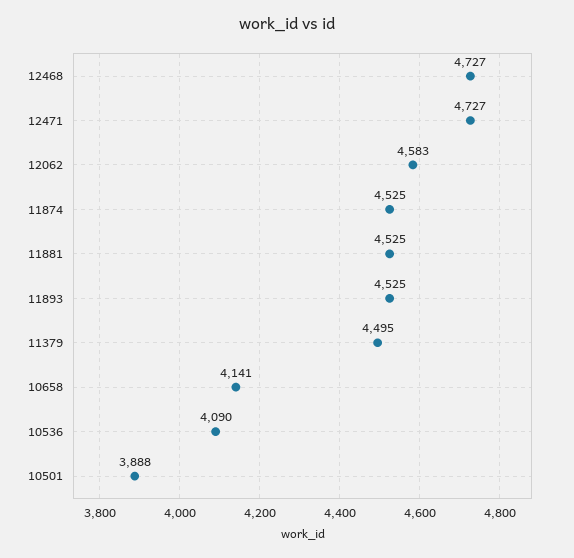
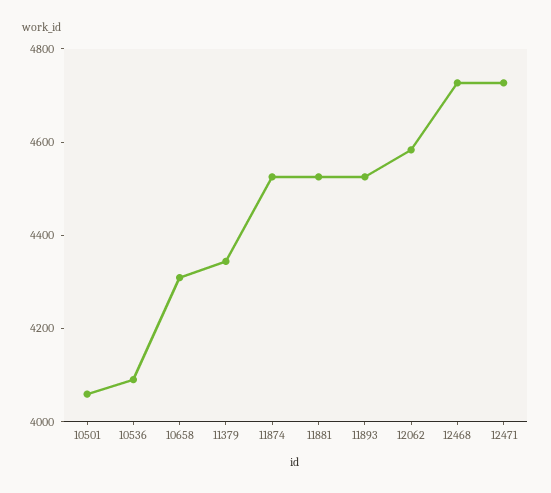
  {
    "12468": 4727,
    "12471": 4727,
    "12062": 4583,
    "11874": 4525,
    "11881": 4525,
    "11893": 4525,
-   "11379": 4495,
+   "11379": 4350,
-   "10658": 4141,
+   "10658": 4300,
    "10536": 4090,
-   "10501": 3888
+   "10501": 4050
  }

